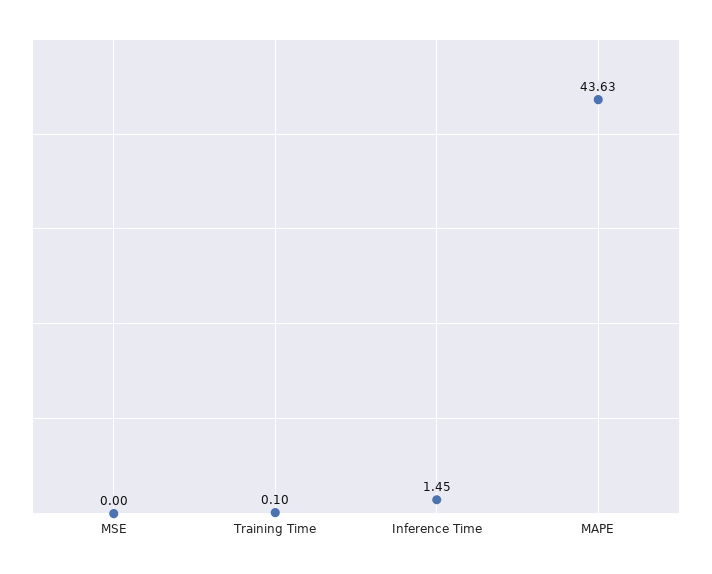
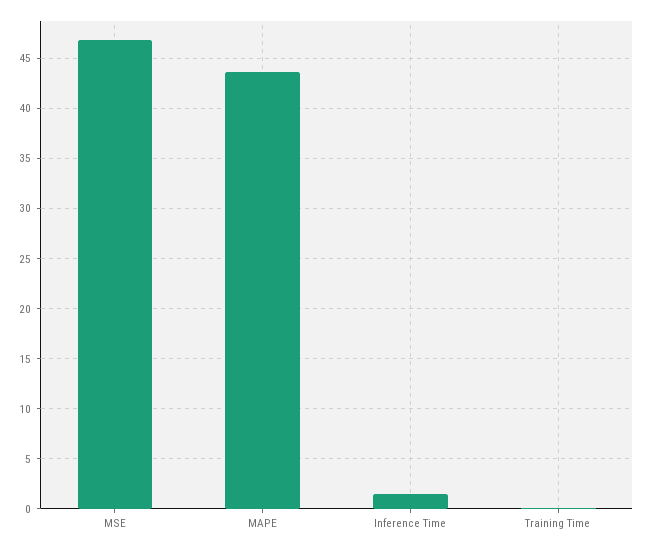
  {
-   "MSE": 0,
+   "MSE": 47,
    "Training Time": 0.1,
    "Inference Time": 1.45,
    "MAPE": 43.63
  }

